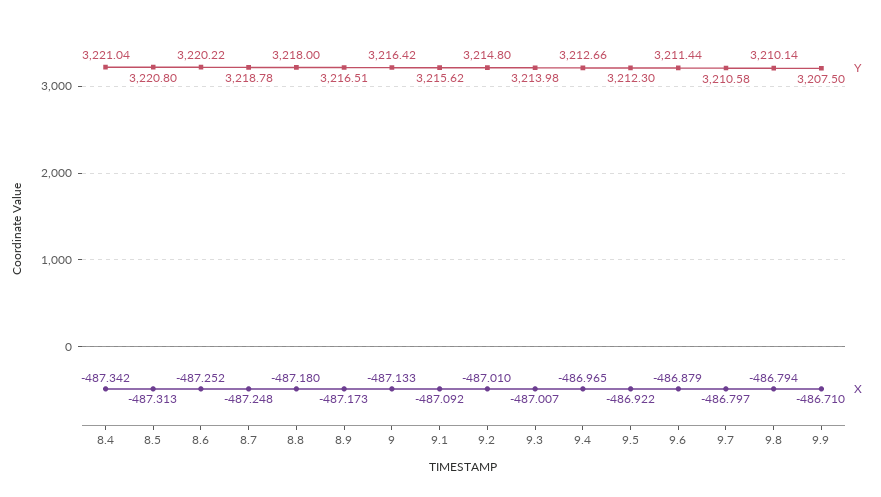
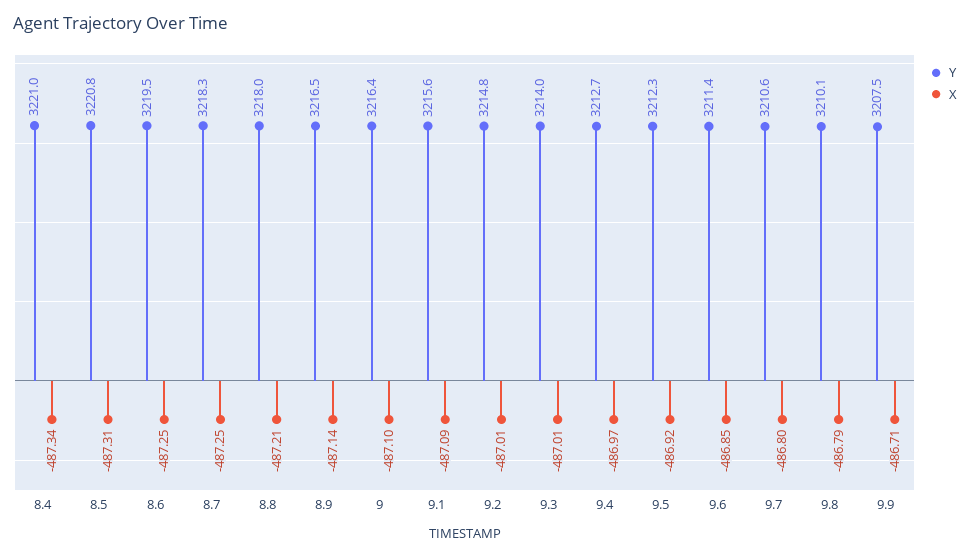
  {
    "Y": {
      "8.4": 3221.04,
      "8.5": 3220.8,
-     "8.6": 3220.22,
+     "8.6": 3219.5,
-     "8.7": 3218.78,
+     "8.7": 3218.3,
      "8.8": 3218,
      "8.9": 3216.51,
      "9": 3216.42,
      "9.1": 3215.62,
      "9.2": 3214.8,
      "9.3": 3213.98,
      "9.4": 3212.66,
      "9.5": 3212.3,
      "9.6": 3211.44,
      "9.7": 3210.58,
      "9.8": 3210.14,
      "9.9": 3207.5
    },
    "X": {
      "8.4": -487.342,
      "8.5": -487.313,
      "8.6": -487.252,
      "8.7": -487.248,
-     "8.8": -487.18,
+     "8.8": -487.21,
-     "8.9": -487.173,
+     "8.9": -487.14,
-     "9": -487.133,
+     "9": -487.1,
      "9.1": -487.092,
      "9.2": -487.01,
      "9.3": -487.007,
      "9.4": -486.965,
      "9.5": -486.922,
-     "9.6": -486.879,
+     "9.6": -486.85,
      "9.7": -486.797,
      "9.8": -486.794,
      "9.9": -486.71
    }
  }

